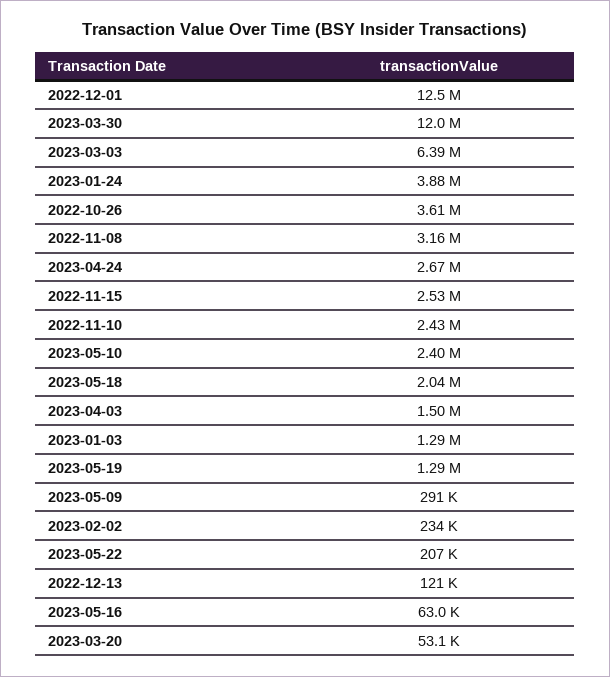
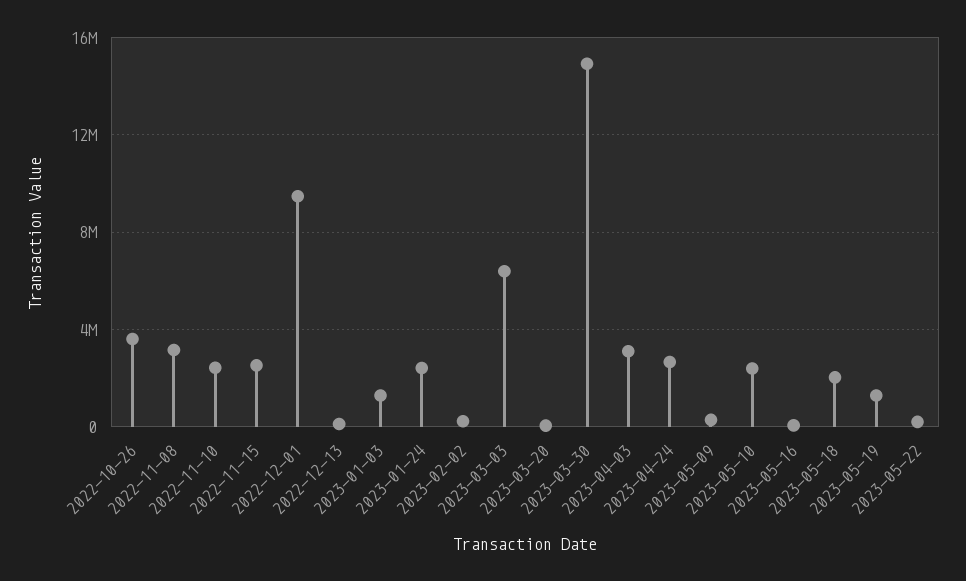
  {
-   "2022-12-01": 12500000,
+   "2022-12-01": 9500000,
-   "2023-03-30": 12000000,
+   "2023-03-30": 15000000,
    "2023-03-03": 6390000,
-   "2023-01-24": 3880000,
+   "2023-01-24": 2500000,
    "2022-10-26": 3610000,
    "2022-11-08": 3160000,
    "2023-04-24": 2670000,
    "2022-11-15": 2530000,
    "2022-11-10": 2430000,
    "2023-05-10": 2400000,
    "2023-05-18": 2040000,
-   "2023-04-03": 1500000,
+   "2023-04-03": 3000000,
    "2023-01-03": 1290000,
    "2023-05-19": 1290000,
    "2023-05-09": 291000,
    "2023-02-02": 234000,
    "2023-05-22": 207000,
    "2022-12-13": 121000,
    "2023-05-16": 63000,
    "2023-03-20": 53100
  }

